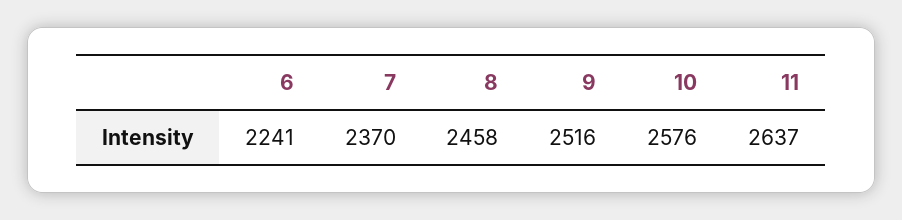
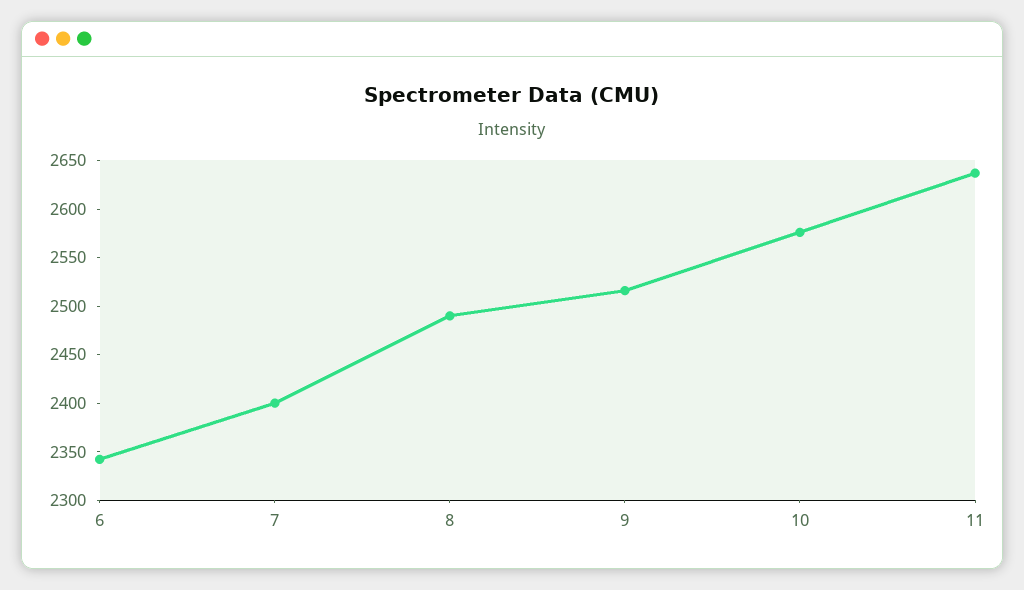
  {
-   "6": 2241,
+   "6": 2340,
-   "7": 2370,
+   "7": 2400,
-   "8": 2458,
+   "8": 2490,
    "9": 2516,
    "10": 2576,
    "11": 2637
  }

